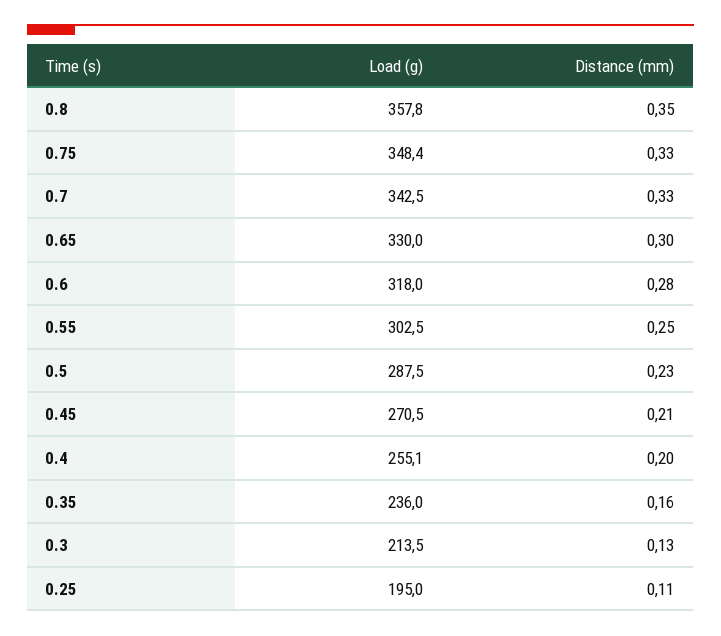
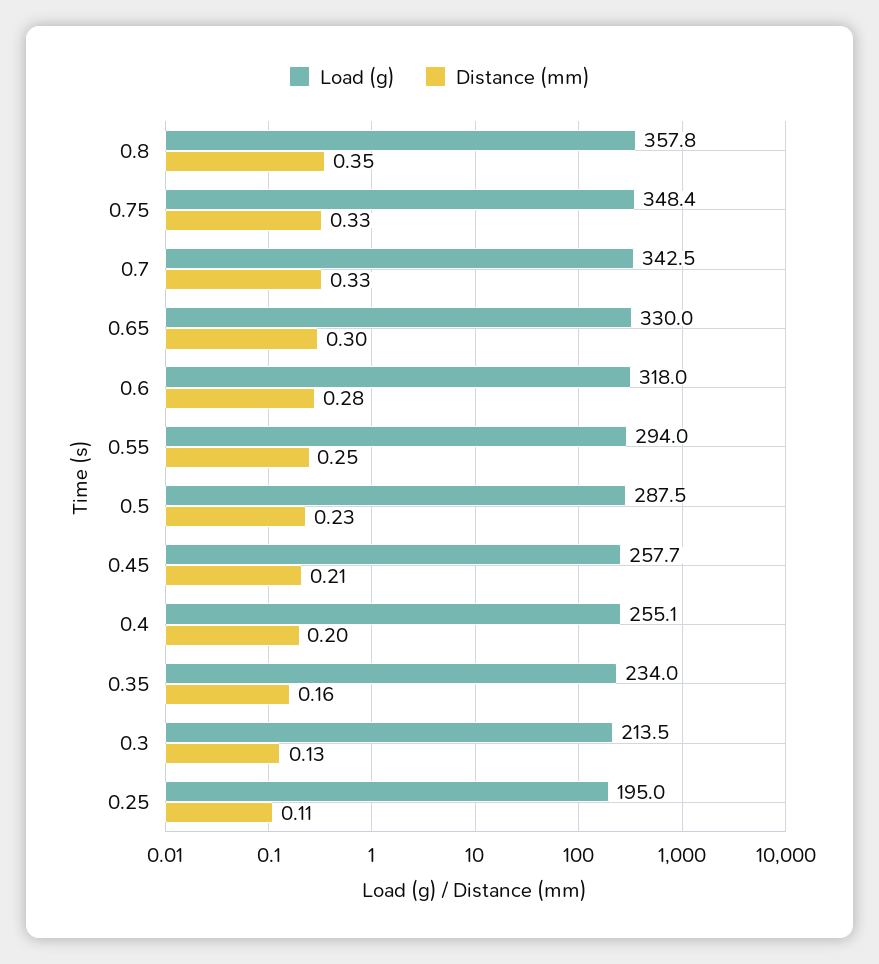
  {
    "Load (g)": {
      "0.8": 357.8,
      "0.75": 348.4,
      "0.7": 342.5,
      "0.65": 330,
      "0.6": 318,
-     "0.55": 302.5,
+     "0.55": 294,
      "0.5": 287.5,
-     "0.45": 270.5,
+     "0.45": 257.7,
      "0.4": 255.1,
-     "0.35": 236,
+     "0.35": 234,
      "0.3": 213.5,
      "0.25": 195
    },
    "Distance (mm)": {
      "0.8": 0.35,
      "0.75": 0.33,
      "0.7": 0.33,
      "0.65": 0.3,
      "0.6": 0.28,
      "0.55": 0.25,
      "0.5": 0.23,
      "0.45": 0.21,
      "0.4": 0.2,
      "0.35": 0.16,
      "0.3": 0.13,
      "0.25": 0.11
    }
  }

